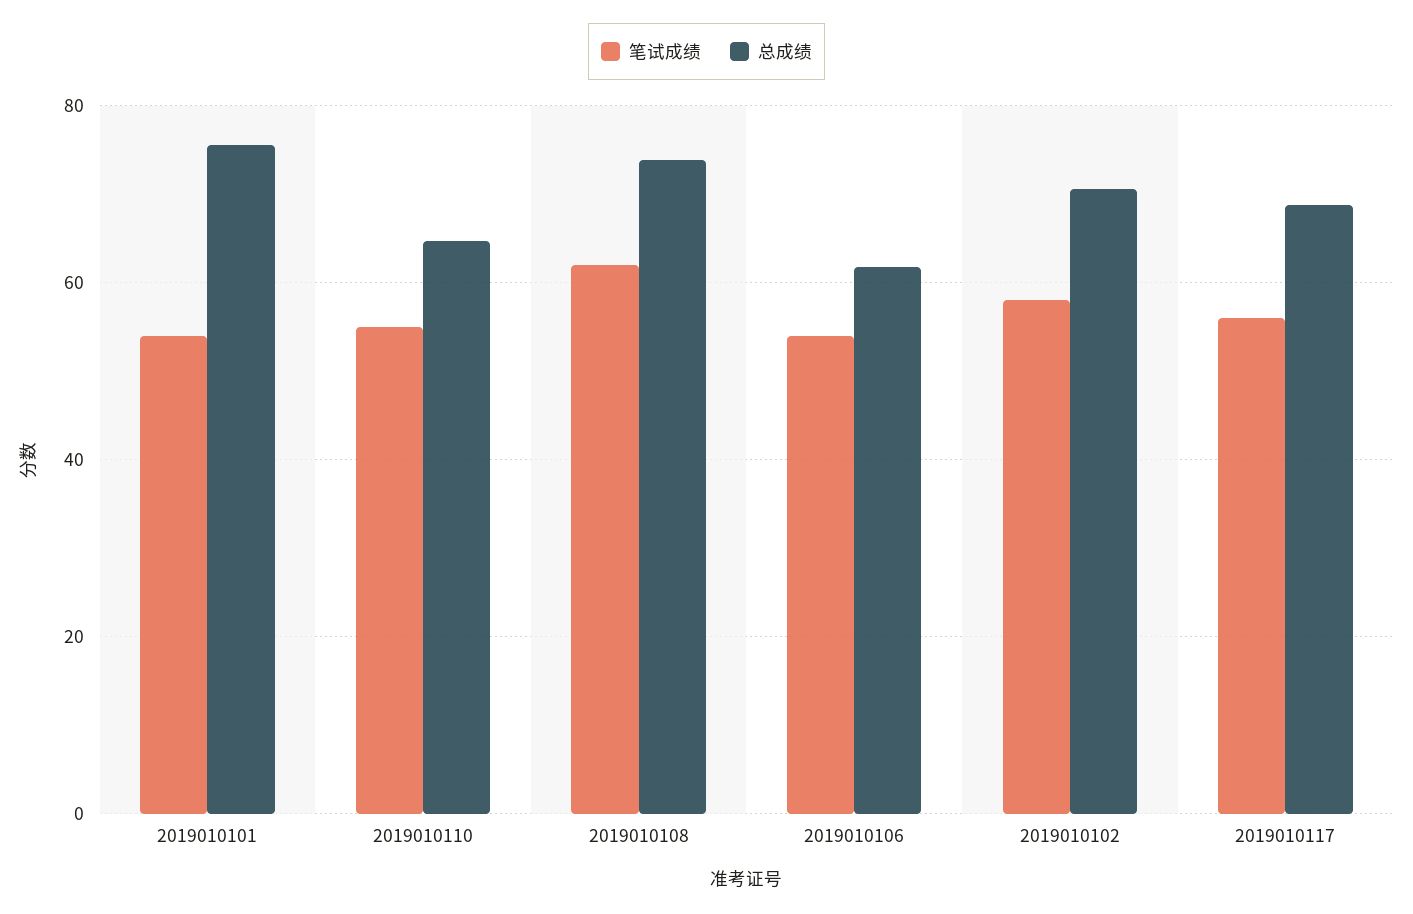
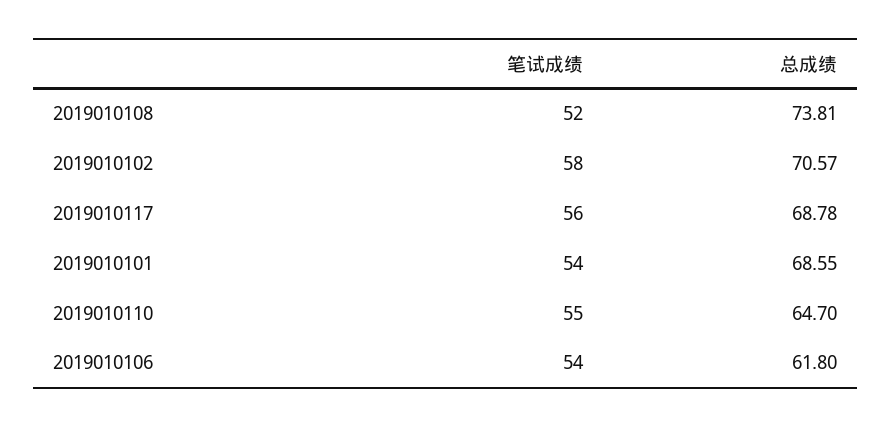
  {
    "笔试成绩": {
      "2019010101": 54,
      "2019010110": 55,
-     "2019010108": 62,
+     "2019010108": 52,
      "2019010106": 54,
      "2019010102": 58,
      "2019010117": 56
    },
    "总成绩": {
-     "2019010101": 76,
+     "2019010101": 68.55,
      "2019010110": 64.7,
      "2019010108": 73.81,
      "2019010106": 61.8,
      "2019010102": 70.57,
      "2019010117": 68.78
    }
  }

